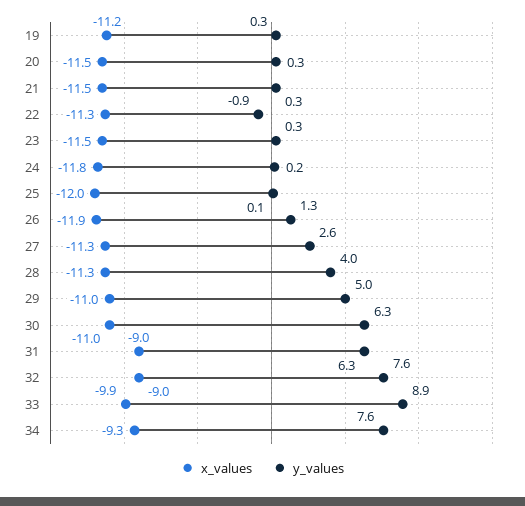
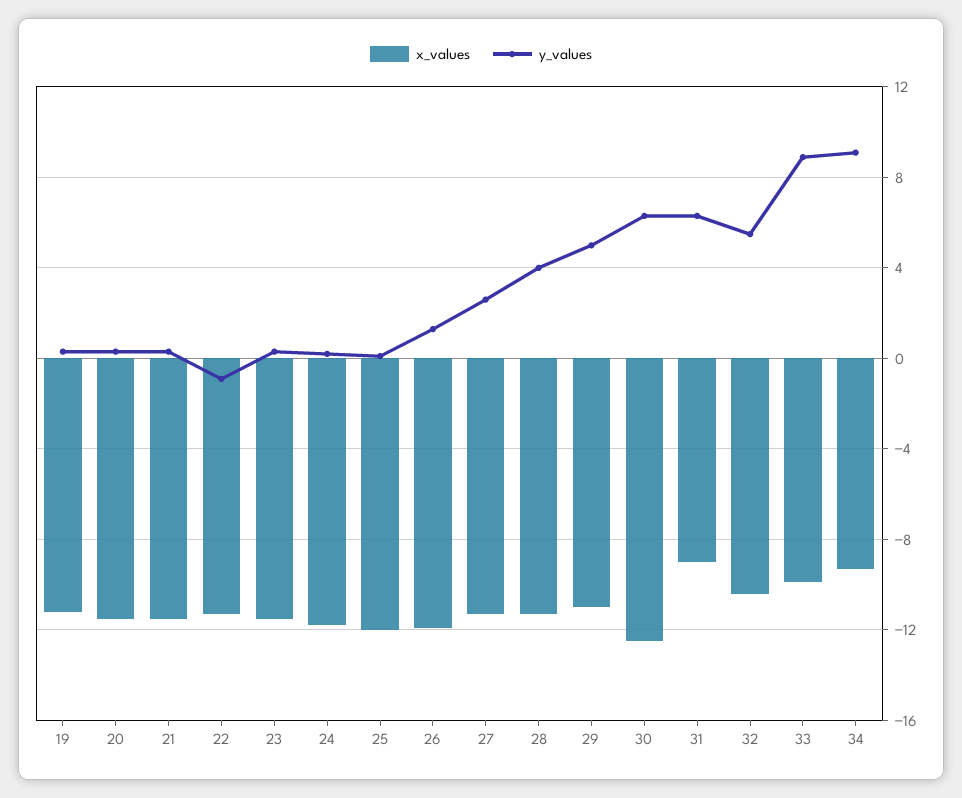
  {
    "x_values": {
      "19": -11.2,
      "20": -11.5,
      "21": -11.5,
      "22": -11.3,
      "23": -11.5,
      "24": -11.8,
      "25": -12,
      "26": -11.9,
      "27": -11.3,
      "28": -11.3,
      "29": -11,
-     "30": -11,
+     "30": -12.5,
      "31": -9,
-     "32": -9,
+     "32": -10.5,
      "33": -9.9,
      "34": -9.3
    },
    "y_values": {
      "19": 0.3,
      "20": 0.3,
      "21": 0.3,
      "22": -0.9,
      "23": 0.3,
      "24": 0.2,
      "25": 0.1,
      "26": 1.3,
      "27": 2.6,
      "28": 4,
      "29": 5,
      "30": 6.3,
      "31": 6.3,
-     "32": 7.6,
+     "32": 5.5,
      "33": 8.9,
-     "34": 7.6
+     "34": 9
    }
  }

